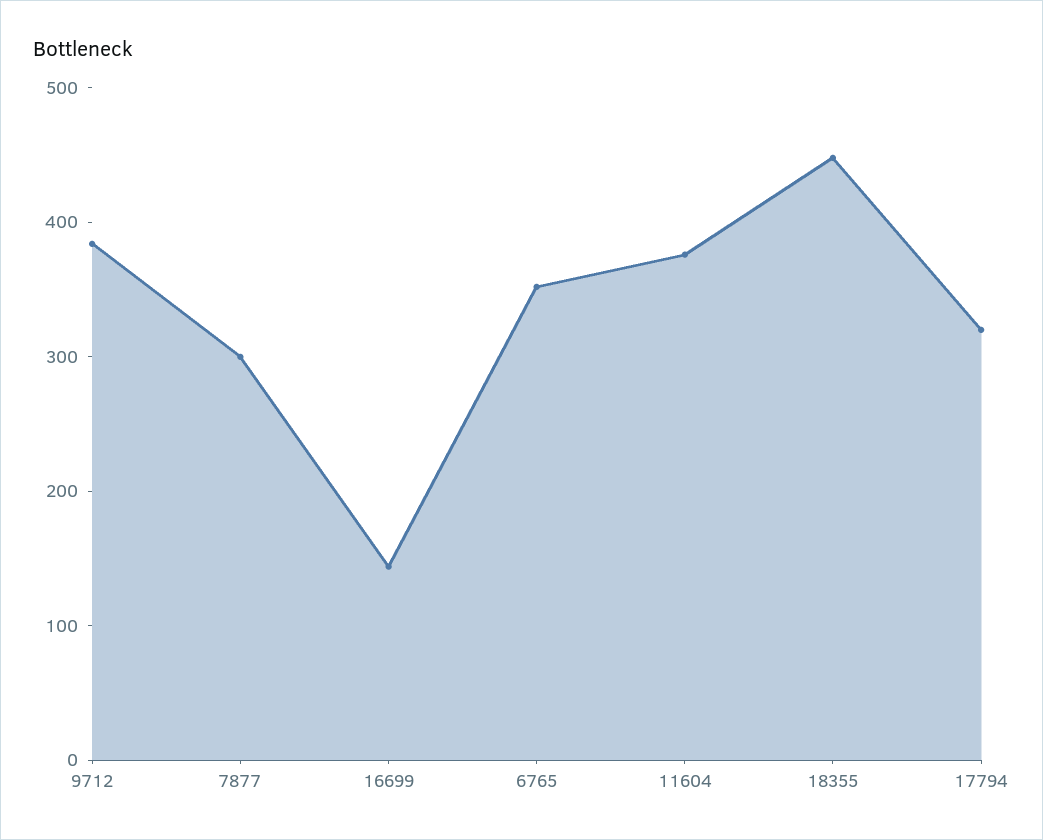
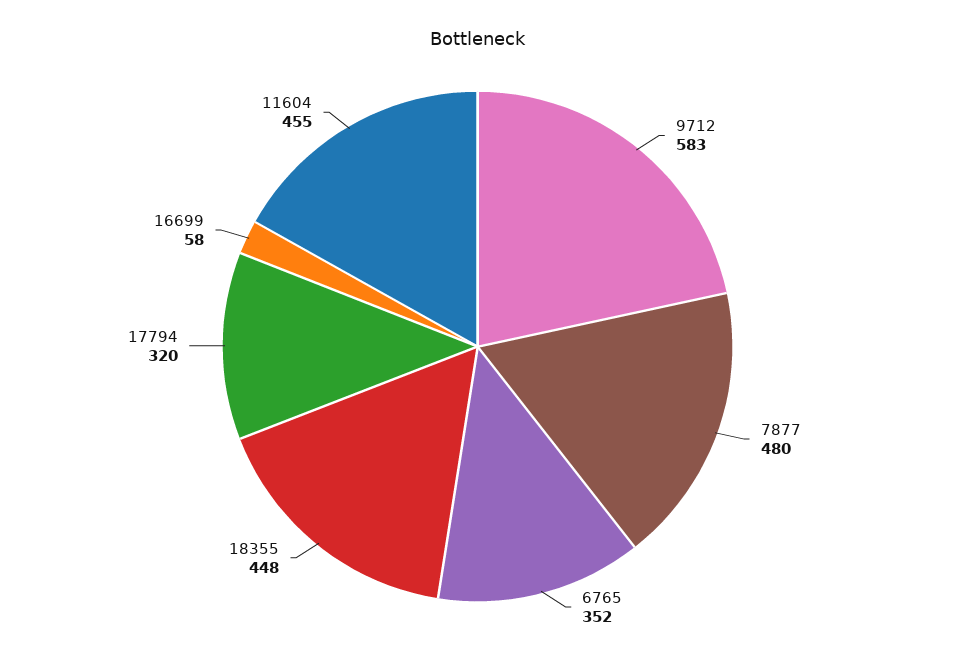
  {
-   "9712": 380,
+   "9712": 583,
-   "7877": 300,
+   "7877": 480,
-   "16699": 140,
+   "16699": 58,
    "6765": 352,
-   "11604": 380,
+   "11604": 455,
    "18355": 448,
    "17794": 320
  }

